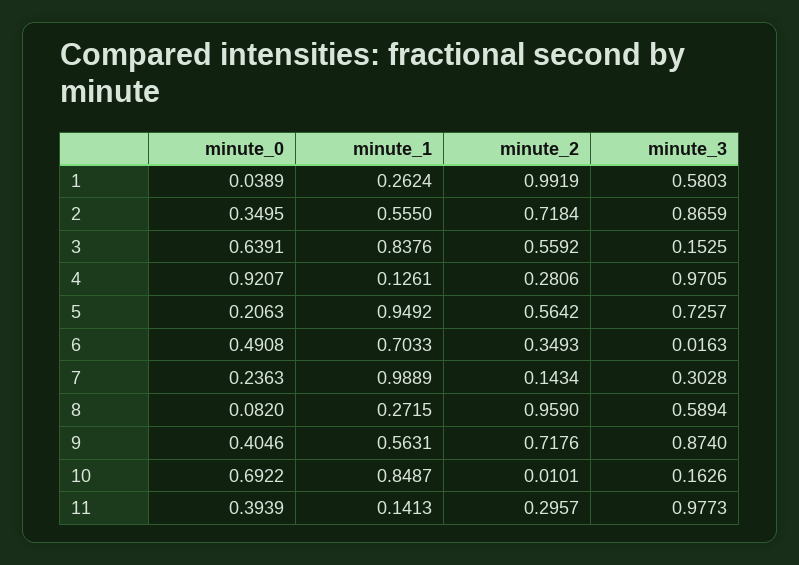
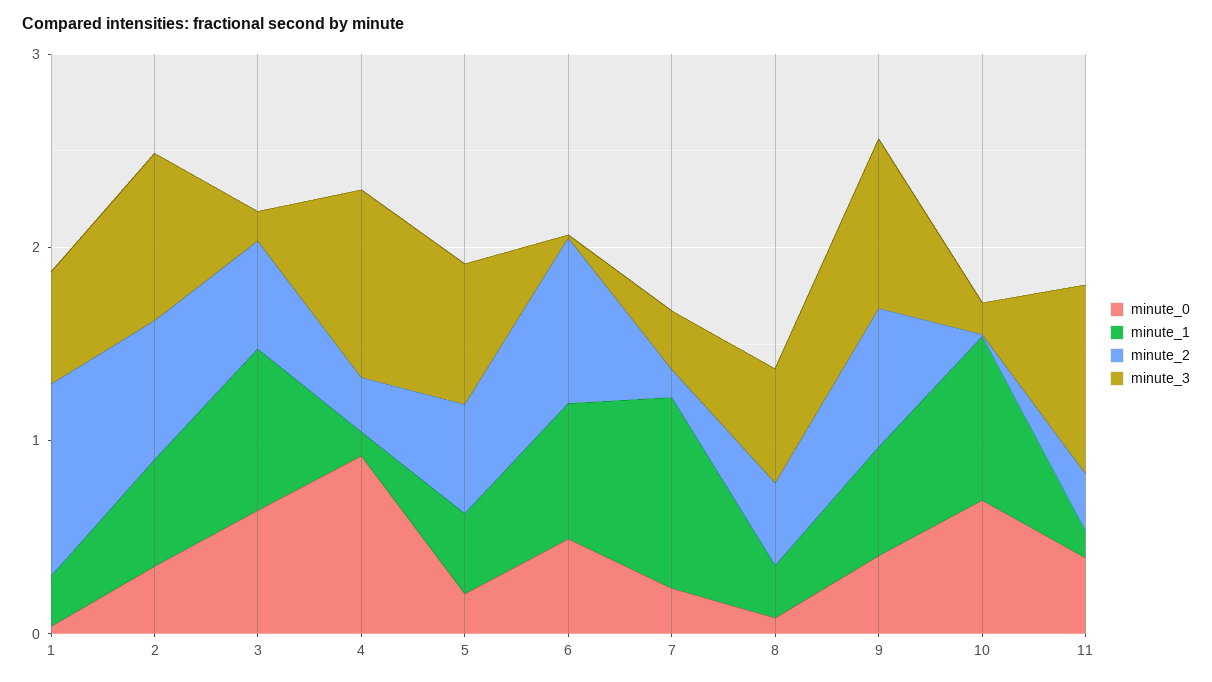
  {
    "minute_0": {
      "1": 0.0389,
      "2": 0.3495,
      "3": 0.6391,
      "4": 0.9207,
      "5": 0.2063,
      "6": 0.4908,
      "7": 0.2363,
      "8": 0.082,
      "9": 0.4046,
      "10": 0.6922,
      "11": 0.3939
    },
    "minute_1": {
      "1": 0.2624,
      "2": 0.555,
      "3": 0.8376,
      "4": 0.1261,
-     "5": 0.9492,
+     "5": 0.4,
      "6": 0.7033,
      "7": 0.9889,
      "8": 0.2715,
      "9": 0.5631,
      "10": 0.8487,
      "11": 0.1413
    },
    "minute_2": {
      "1": 0.9919,
      "2": 0.7184,
      "3": 0.5592,
      "4": 0.2806,
      "5": 0.5642,
-     "6": 0.3493,
+     "6": 0.8,
      "7": 0.1434,
-     "8": 0.959,
+     "8": 0.4,
      "9": 0.7176,
      "10": 0.0101,
      "11": 0.2957
    },
    "minute_3": {
      "1": 0.5803,
      "2": 0.8659,
      "3": 0.1525,
      "4": 0.9705,
      "5": 0.7257,
      "6": 0.0163,
      "7": 0.3028,
      "8": 0.5894,
      "9": 0.874,
      "10": 0.1626,
      "11": 0.9773
    }
  }

